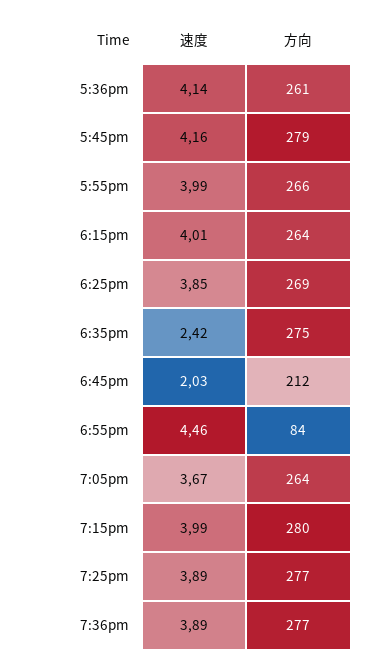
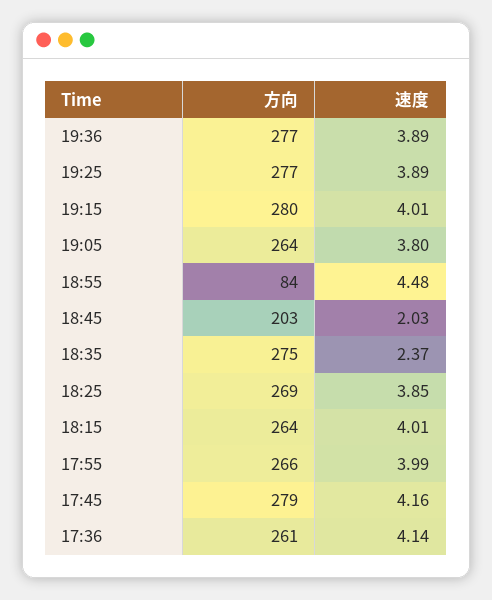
  {
    "速度": {
      "5:36pm": 4.14,
      "5:45pm": 4.16,
      "5:55pm": 3.99,
      "6:15pm": 4.01,
      "6:25pm": 3.85,
-     "6:35pm": 2.42,
+     "6:35pm": 2.37,
      "6:45pm": 2.03,
-     "6:55pm": 4.46,
+     "6:55pm": 4.48,
-     "7:05pm": 3.67,
+     "7:05pm": 3.8,
-     "7:15pm": 3.99,
+     "7:15pm": 4.01,
      "7:25pm": 3.89,
      "7:36pm": 3.89
    },
    "方向": {
      "5:36pm": 261,
      "5:45pm": 279,
      "5:55pm": 266,
      "6:15pm": 264,
      "6:25pm": 269,
      "6:35pm": 275,
-     "6:45pm": 212,
+     "6:45pm": 203,
      "6:55pm": 84,
      "7:05pm": 264,
      "7:15pm": 280,
      "7:25pm": 277,
      "7:36pm": 277
    }
  }

